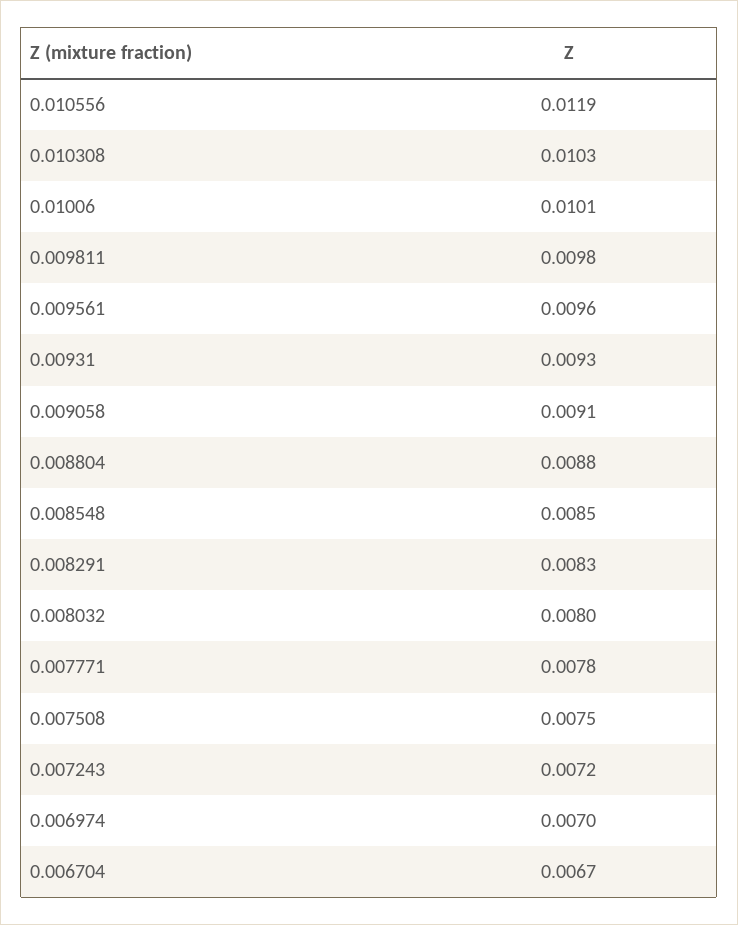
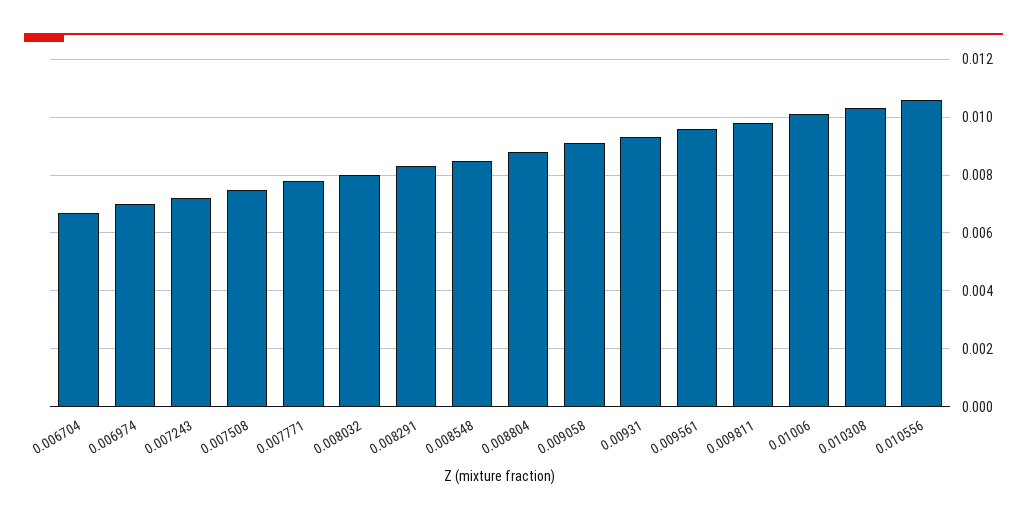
  {
-   "0.010556": 0.0119,
+   "0.010556": 0.0105,
    "0.010308": 0.0103,
    "0.01006": 0.0101,
    "0.009811": 0.0098,
    "0.009561": 0.0096,
    "0.00931": 0.0093,
    "0.009058": 0.0091,
    "0.008804": 0.0088,
    "0.008548": 0.0085,
    "0.008291": 0.0083,
    "0.008032": 0.008,
    "0.007771": 0.0078,
    "0.007508": 0.0075,
    "0.007243": 0.0072,
    "0.006974": 0.007,
    "0.006704": 0.0067
  }

